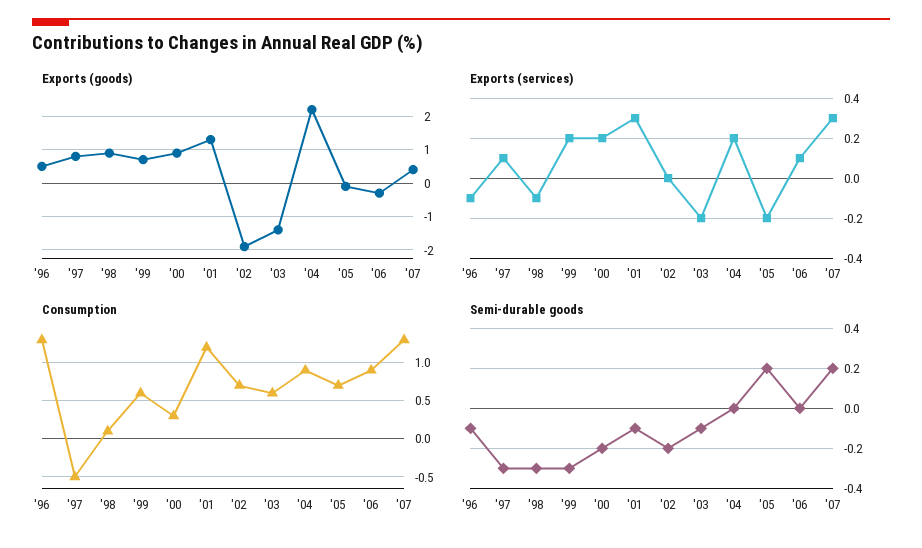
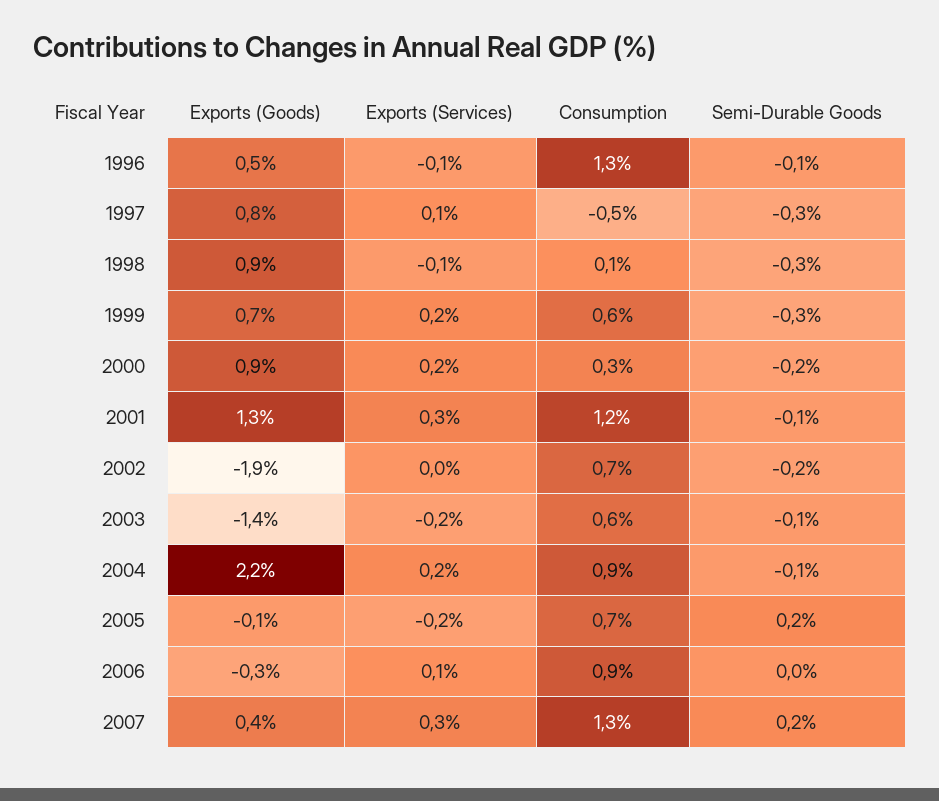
  {
    "Exports (goods)": {
      "'96": 0.5,
      "'97": 0.8,
      "'98": 0.9,
      "'99": 0.7,
      "'00": 0.9,
      "'01": 1.3,
      "'02": -1.9,
      "'03": -1.4,
      "'04": 2.2,
      "'05": -0.1,
      "'06": -0.3,
      "'07": 0.4
    },
    "Exports (services)": {
      "'96": -0.1,
      "'97": 0.1,
      "'98": -0.1,
      "'99": 0.2,
      "'00": 0.2,
      "'01": 0.3,
      "'02": 0,
      "'03": -0.2,
      "'04": 0.2,
      "'05": -0.2,
      "'06": 0.1,
      "'07": 0.3
    },
    "Consumption": {
      "'96": 1.3,
      "'97": -0.5,
      "'98": 0.1,
      "'99": 0.6,
      "'00": 0.3,
      "'01": 1.2,
      "'02": 0.7,
      "'03": 0.6,
      "'04": 0.9,
      "'05": 0.7,
      "'06": 0.9,
      "'07": 1.3
    },
    "Semi-durable goods": {
      "'96": -0.1,
      "'97": -0.3,
      "'98": -0.3,
      "'99": -0.3,
      "'00": -0.2,
      "'01": -0.1,
      "'02": -0.2,
      "'03": -0.1,
-     "'04": 0,
+     "'04": -0.1,
      "'05": 0.2,
      "'06": 0,
      "'07": 0.2
    }
  }

